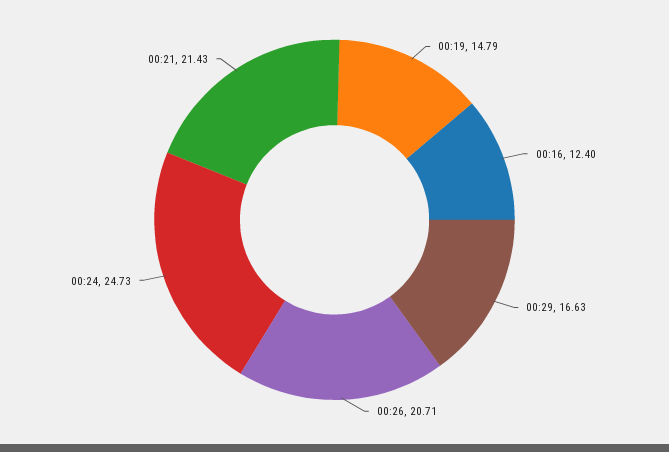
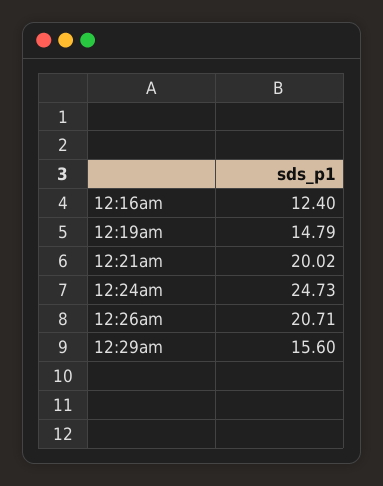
  {
    "00:19": 14.79,
    "00:16": 12.4,
-   "00:29": 16.63,
+   "00:29": 15.6,
    "00:26": 20.71,
    "00:24": 24.73,
-   "00:21": 21.43
+   "00:21": 20.02
  }

